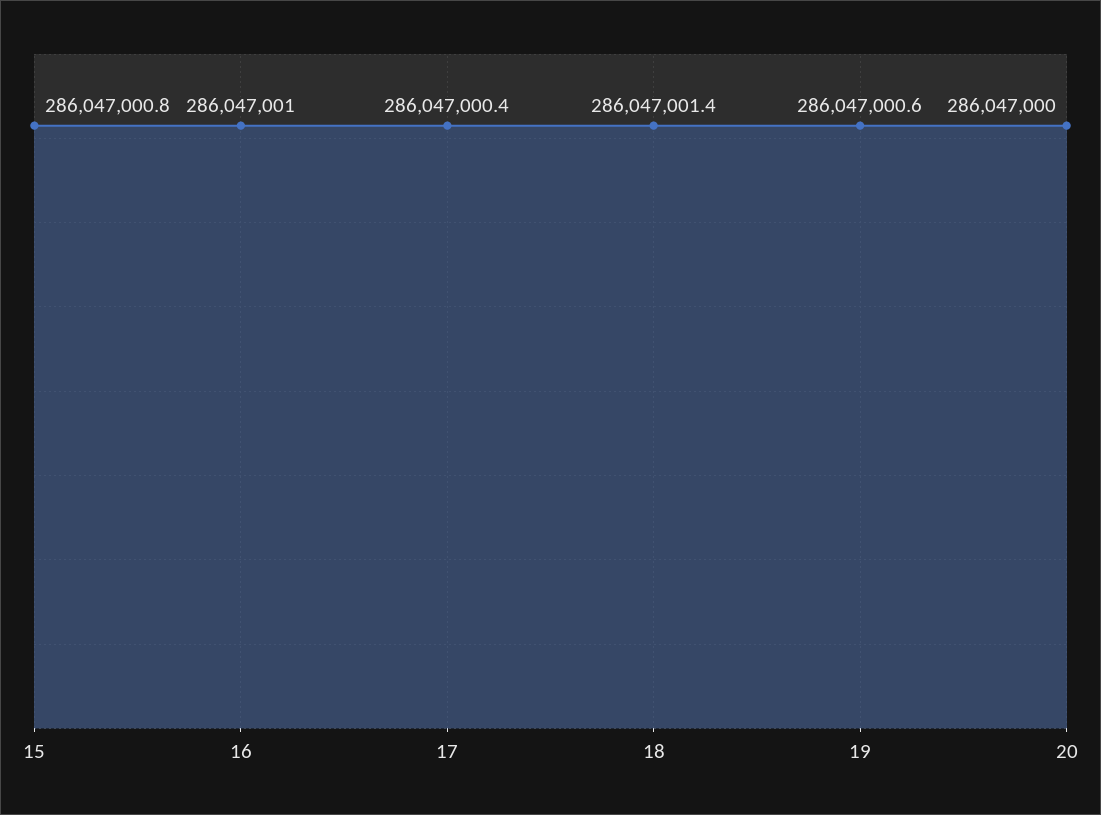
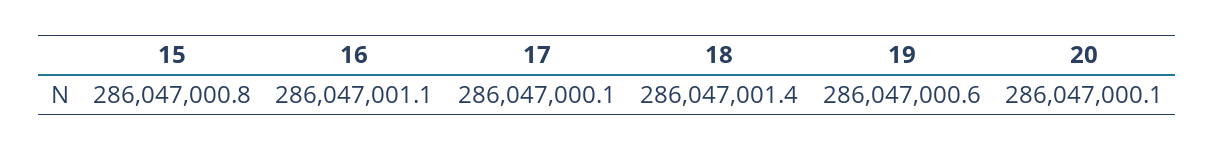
  {
    "15": 286047000.8,
-   "16": 286047001,
+   "16": 286047001.1,
-   "17": 286047000.4,
+   "17": 286047000.1,
    "18": 286047001.4,
    "19": 286047000.6,
-   "20": 286047000
+   "20": 286047000.1
  }

